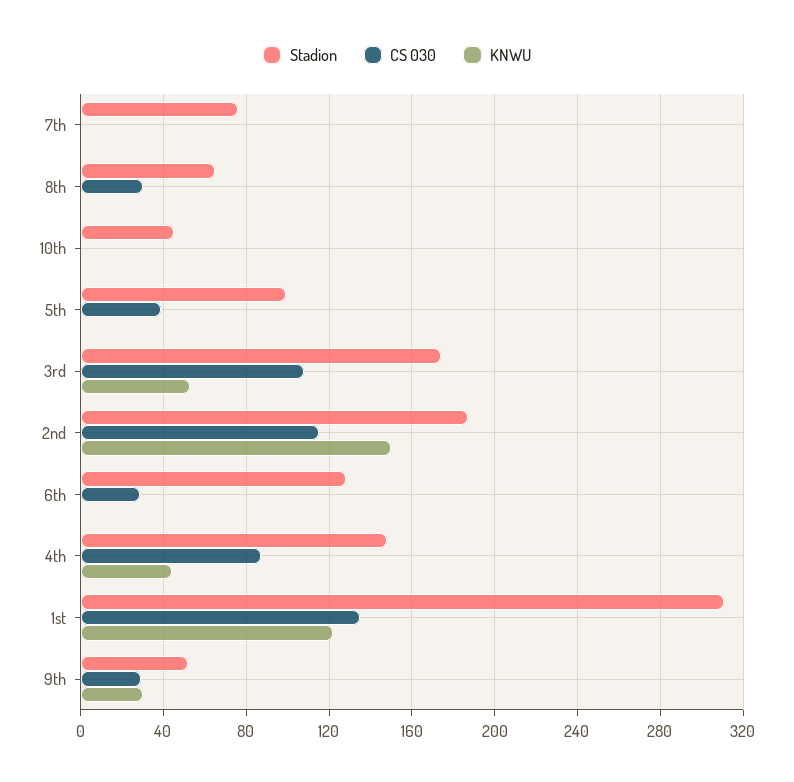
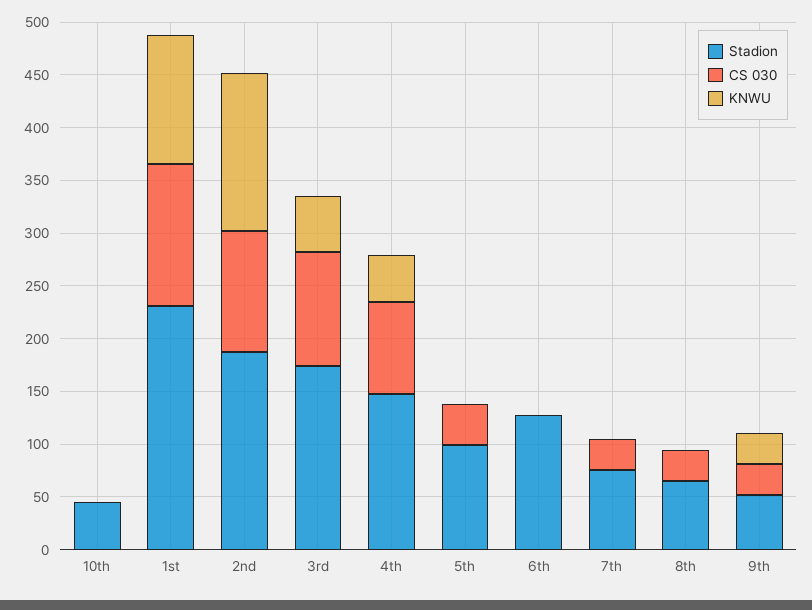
  {
    "Stadion": {
      "7th": 75,
      "8th": 65,
      "10th": 45,
      "5th": 100,
      "3rd": 175,
      "2nd": 185,
      "6th": 130,
      "4th": 150,
-     "1st": 310,
+     "1st": 230,
      "9th": 50
    },
    "CS 030": {
-     "7th": 0,
+     "7th": 30,
      "8th": 30,
      "10th": 0,
      "5th": 40,
      "3rd": 110,
      "2nd": 115,
-     "6th": 30,
+     "6th": 0,
      "4th": 85,
      "1st": 135,
      "9th": 30
    },
    "KNWU": {
      "7th": 0,
      "8th": 0,
      "10th": 0,
      "5th": 0,
      "3rd": 55,
      "2nd": 150,
      "6th": 0,
      "4th": 45,
      "1st": 120,
      "9th": 30
    }
  }

